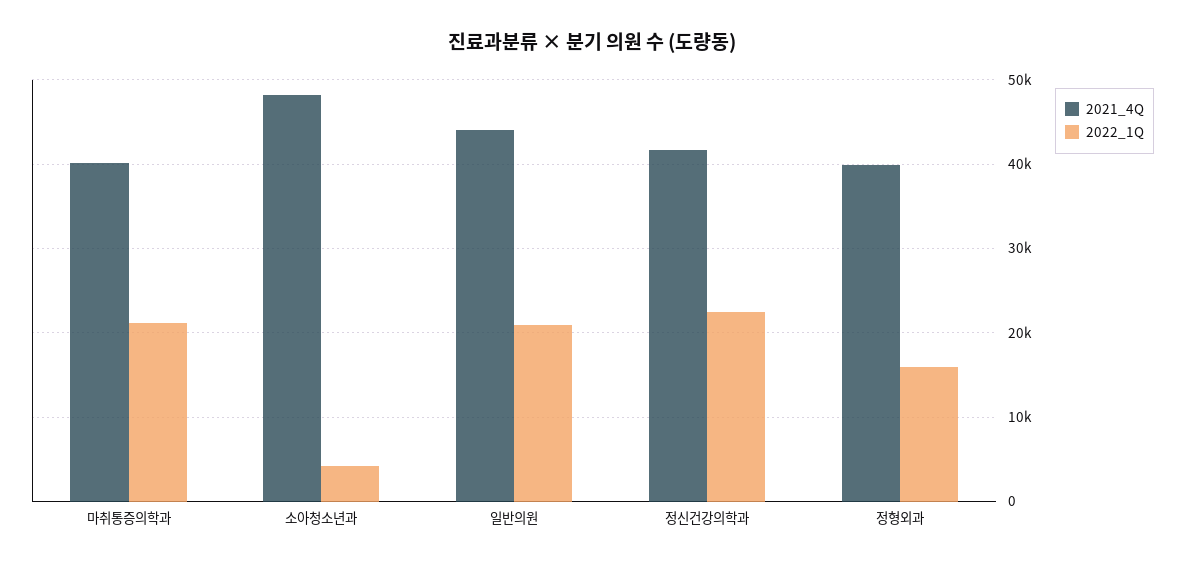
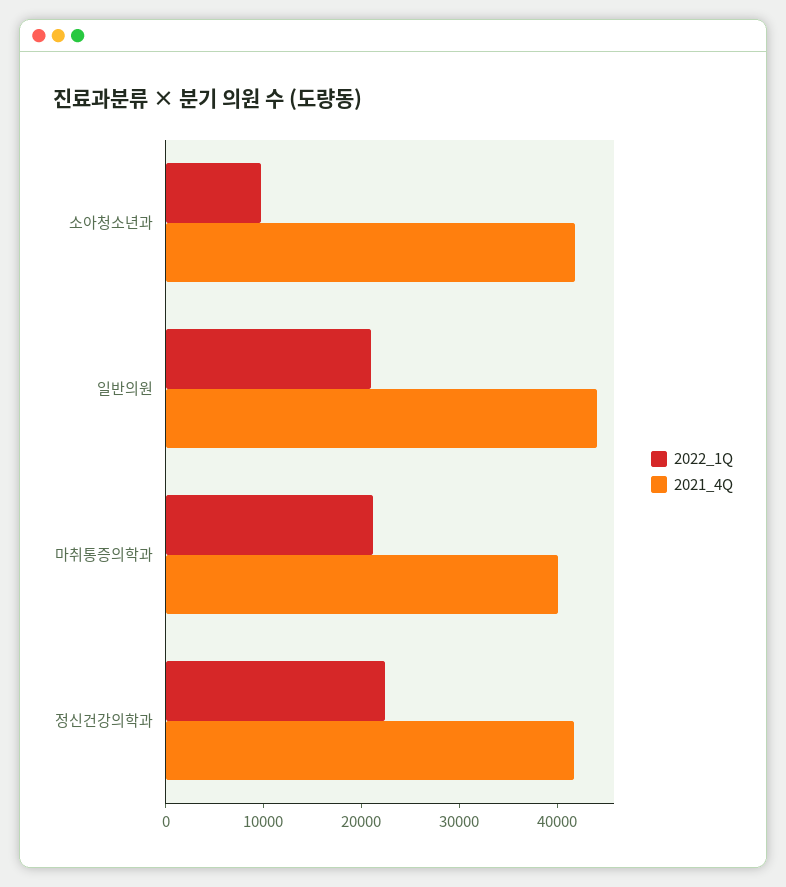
  {
    "2021_4Q": {
      "마취통증의학과": 40000,
-     "소아청소년과": 48000,
+     "소아청소년과": 42000,
      "일반의원": 44000,
-     "정신건강의학과": 42000,
+     "정신건강의학과": 42000
-     "정형외과": 40000
    },
    "2022_1Q": {
      "마취통증의학과": 21000,
-     "소아청소년과": 4000,
+     "소아청소년과": 10000,
      "일반의원": 21000,
-     "정신건강의학과": 22000,
+     "정신건강의학과": 22000
-     "정형외과": 16000
    }
  }

